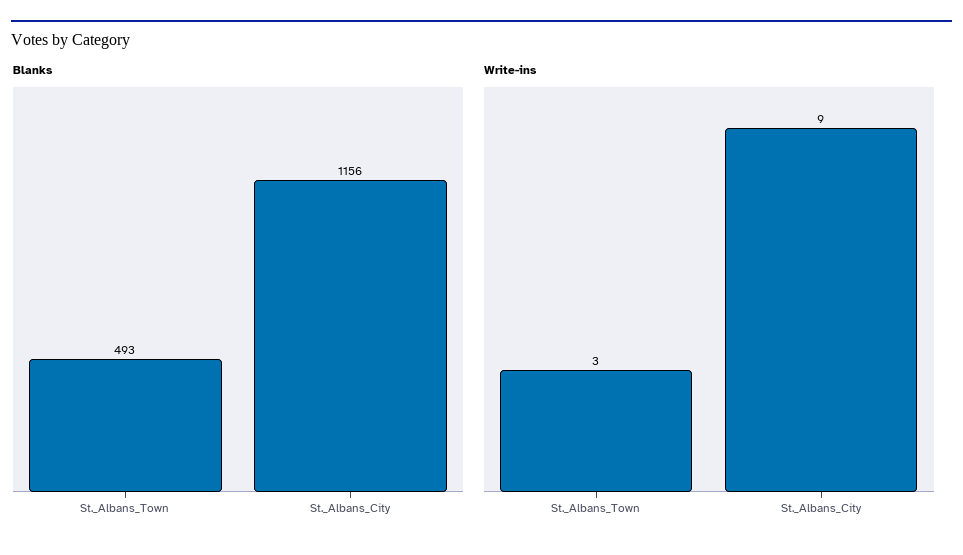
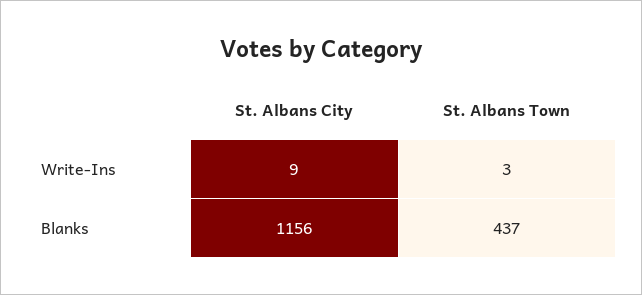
  {
    "Blanks": {
-     "St._Albans_Town": 493,
+     "St._Albans_Town": 437,
      "St._Albans_City": 1156
    },
    "Write-ins": {
      "St._Albans_Town": 3,
      "St._Albans_City": 9
    }
  }

